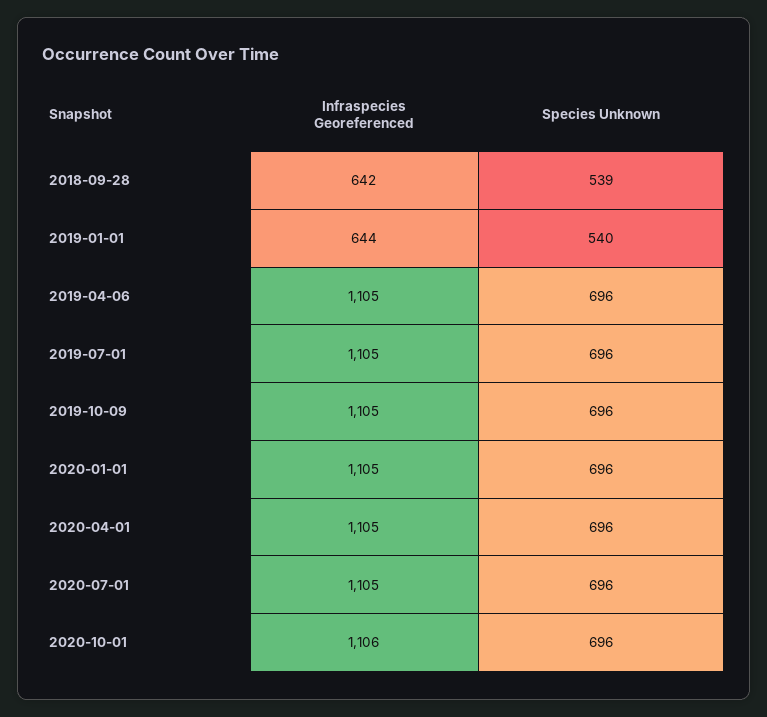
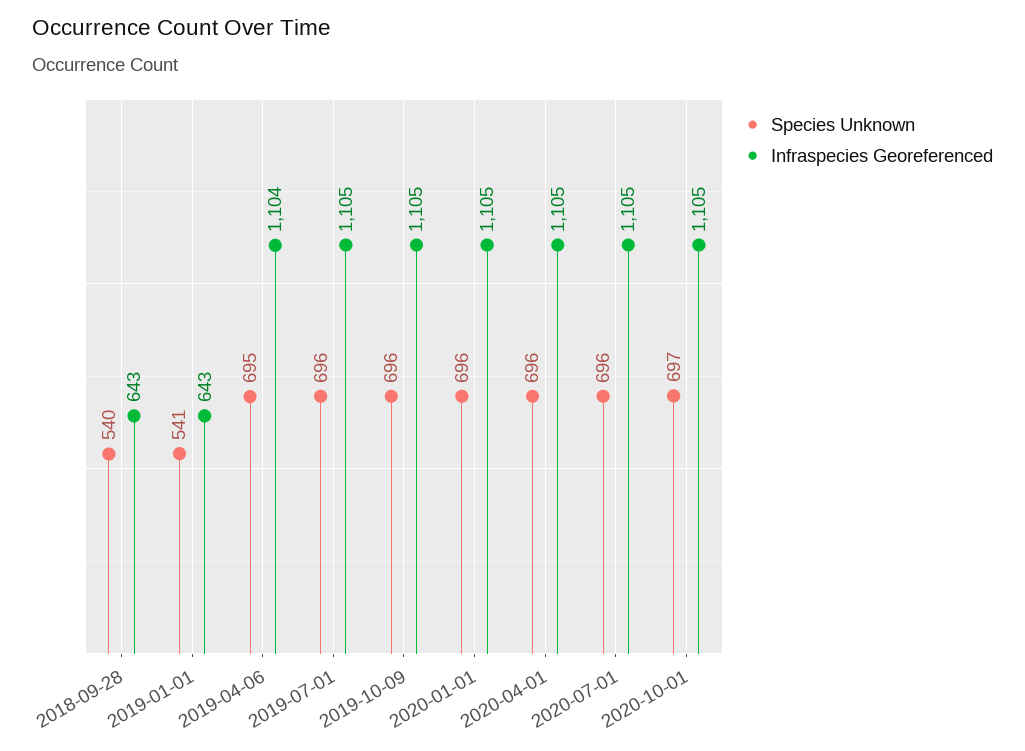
  {
    "Infraspecies Georeferenced": {
-     "2018-09-28": 642,
+     "2018-09-28": 643,
-     "2019-01-01": 644,
+     "2019-01-01": 643,
-     "2019-04-06": 1105,
+     "2019-04-06": 1104,
      "2019-07-01": 1105,
      "2019-10-09": 1105,
      "2020-01-01": 1105,
      "2020-04-01": 1105,
      "2020-07-01": 1105,
-     "2020-10-01": 1106
+     "2020-10-01": 1105
    },
    "Species Unknown": {
-     "2018-09-28": 539,
+     "2018-09-28": 540,
-     "2019-01-01": 540,
+     "2019-01-01": 541,
-     "2019-04-06": 696,
+     "2019-04-06": 695,
      "2019-07-01": 696,
      "2019-10-09": 696,
      "2020-01-01": 696,
      "2020-04-01": 696,
      "2020-07-01": 696,
-     "2020-10-01": 696
+     "2020-10-01": 697
    }
  }

